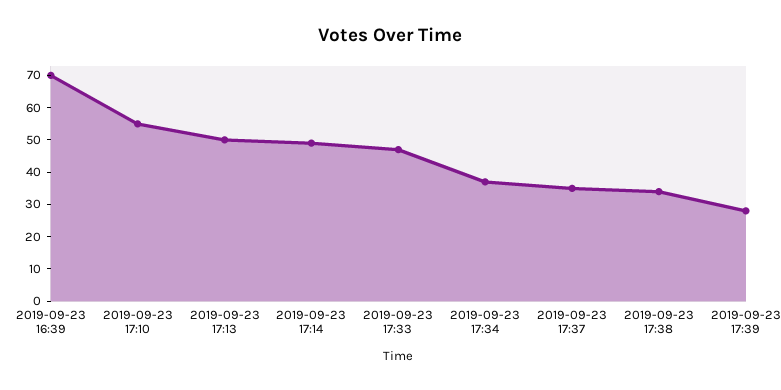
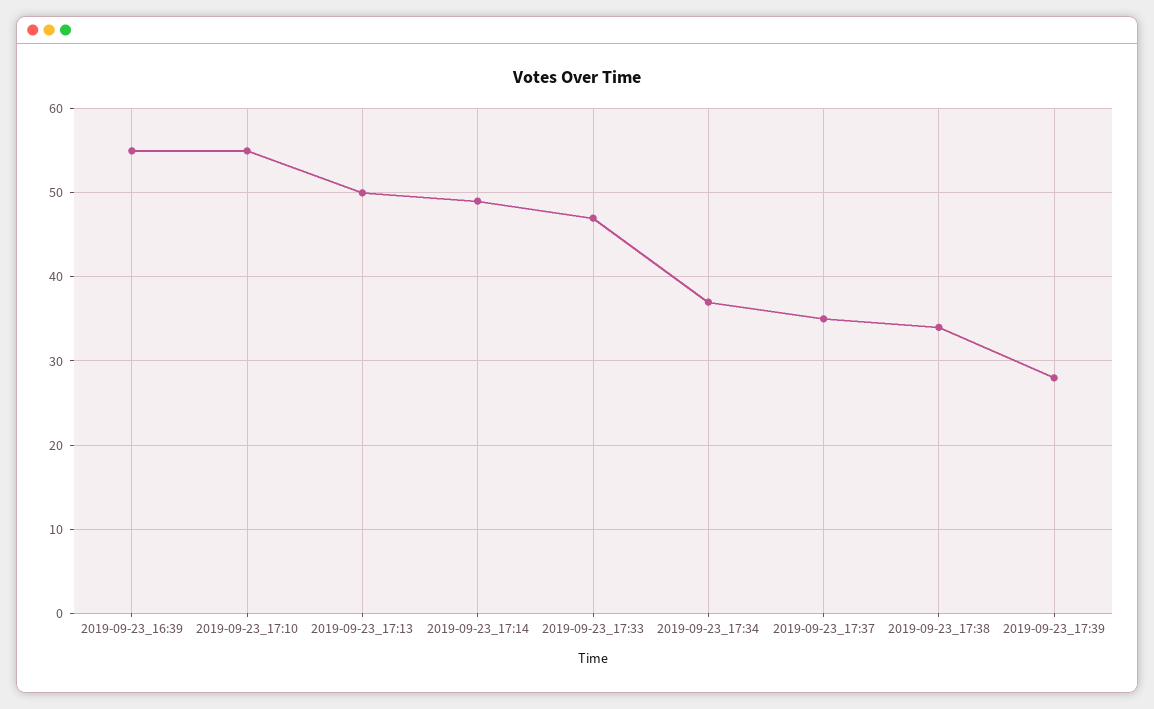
  {
-   "2019-09-23 16:39": 70,
+   "2019-09-23 16:39": 55,
    "2019-09-23 17:10": 55,
    "2019-09-23 17:13": 50,
    "2019-09-23 17:14": 49,
    "2019-09-23 17:33": 47,
    "2019-09-23 17:34": 37,
    "2019-09-23 17:37": 35,
    "2019-09-23 17:38": 34,
    "2019-09-23 17:39": 28
  }

